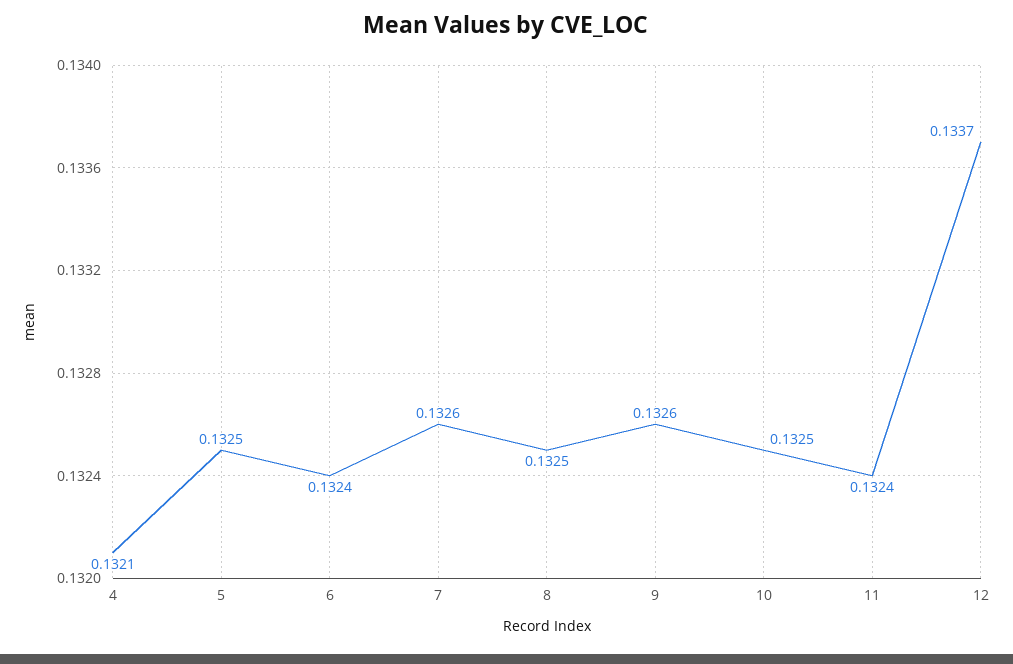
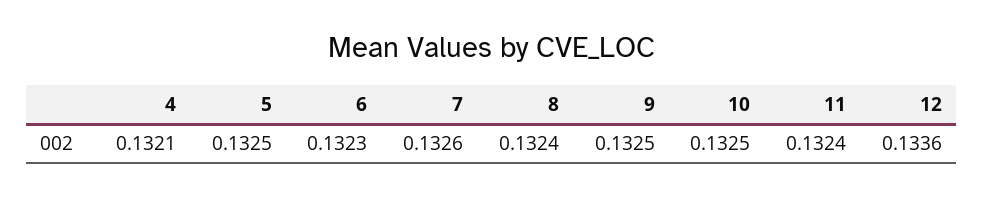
  {
    "4": 0.1321,
    "5": 0.1325,
-   "6": 0.1324,
+   "6": 0.1323,
    "7": 0.1326,
-   "8": 0.1325,
+   "8": 0.1324,
-   "9": 0.1326,
+   "9": 0.1325,
    "10": 0.1325,
    "11": 0.1324,
-   "12": 0.1337
+   "12": 0.1336
  }

